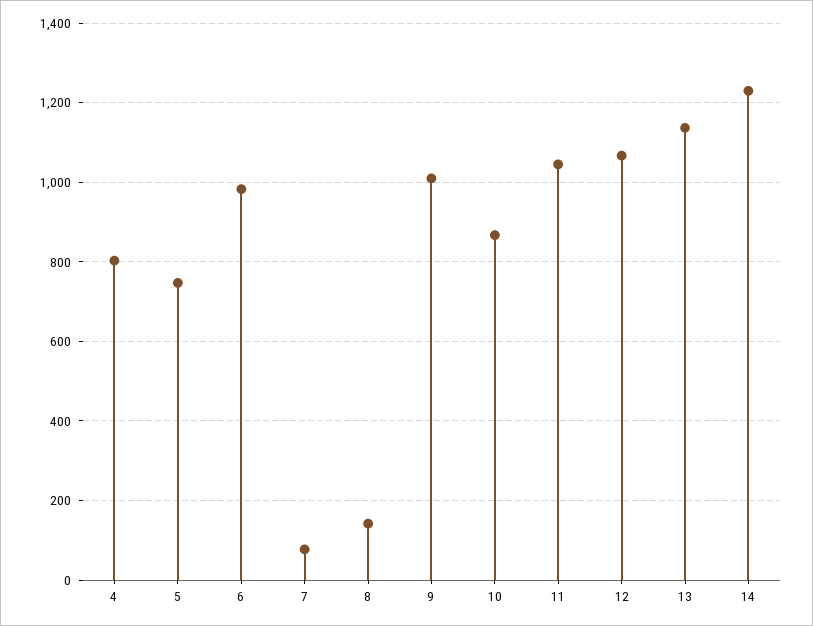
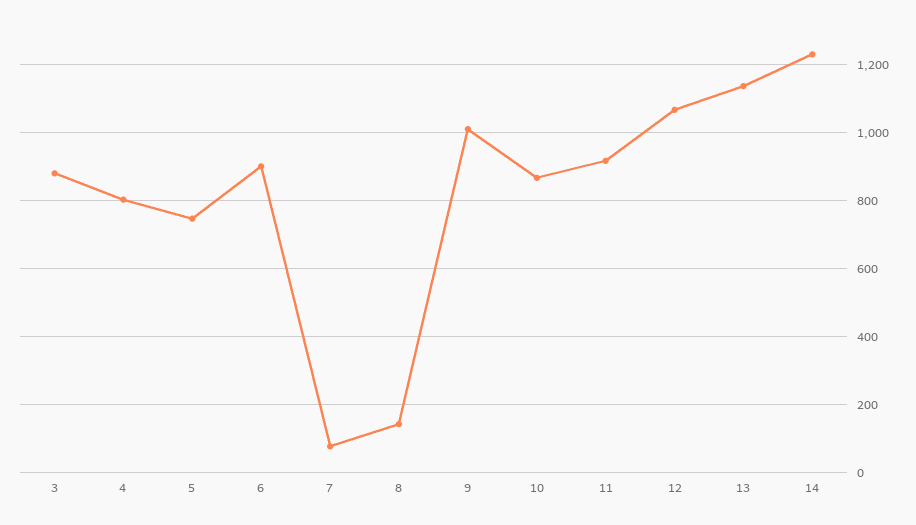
  {
    "4": 800,
    "5": 740,
-   "6": 980,
+   "6": 900,
    "7": 80,
    "8": 140,
    "9": 1020,
    "10": 860,
-   "11": 1040,
+   "11": 920,
    "12": 1060,
    "13": 1140,
-   "14": 1240
+   "14": 1240,
+   "3": 880
  }

